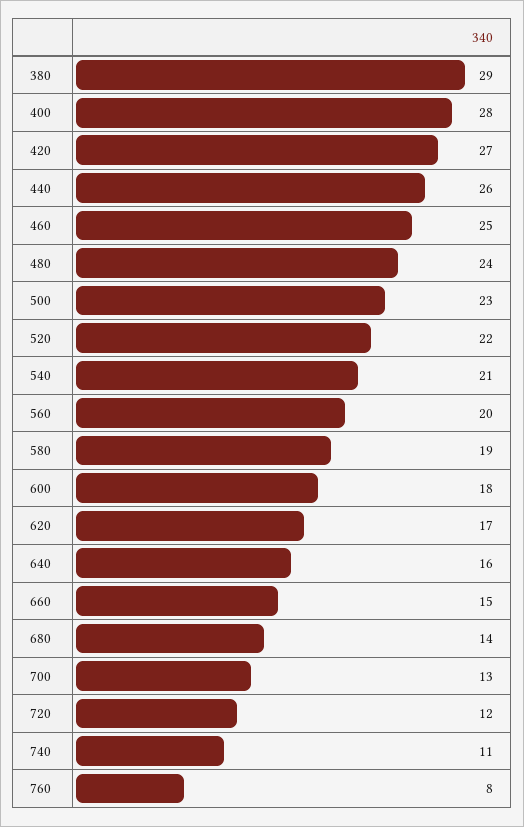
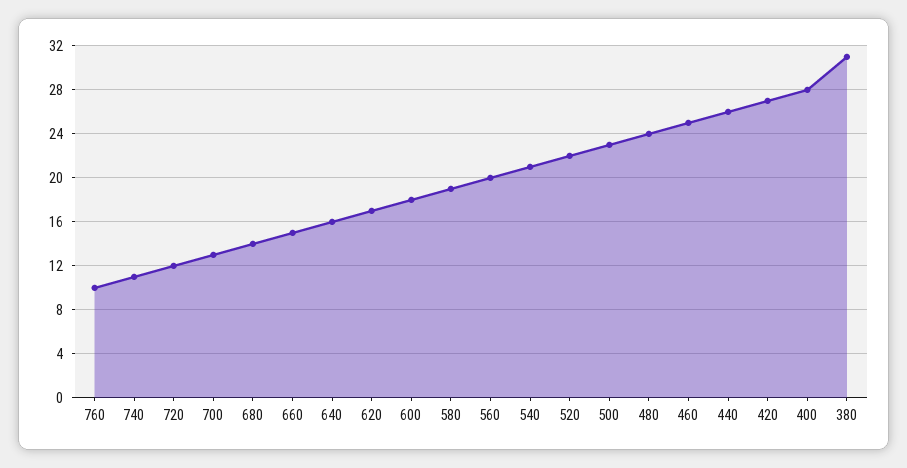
  {
-   "380": 29,
+   "380": 31,
    "400": 28,
    "420": 27,
    "440": 26,
    "460": 25,
    "480": 24,
    "500": 23,
    "520": 22,
    "540": 21,
    "560": 20,
    "580": 19,
    "600": 18,
    "620": 17,
    "640": 16,
    "660": 15,
    "680": 14,
    "700": 13,
    "720": 12,
    "740": 11,
-   "760": 8
+   "760": 10
  }

